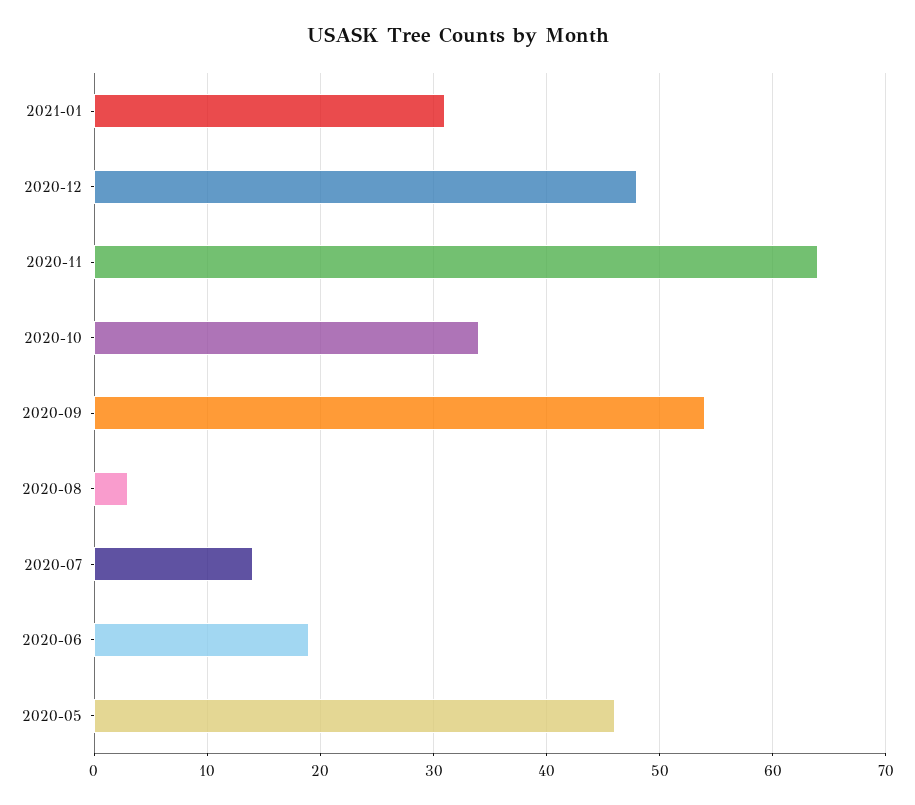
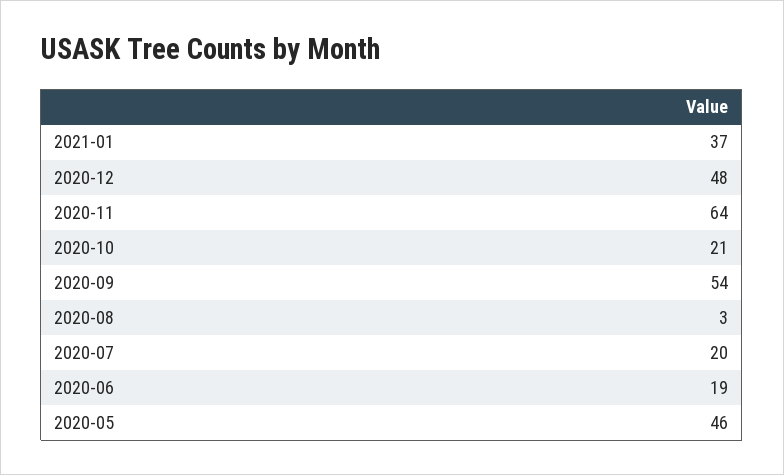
  {
-   "2021-01": 31,
+   "2021-01": 37,
    "2020-12": 48,
    "2020-11": 64,
-   "2020-10": 34,
+   "2020-10": 21,
    "2020-09": 54,
    "2020-08": 3,
-   "2020-07": 14,
+   "2020-07": 20,
    "2020-06": 19,
    "2020-05": 46
  }

